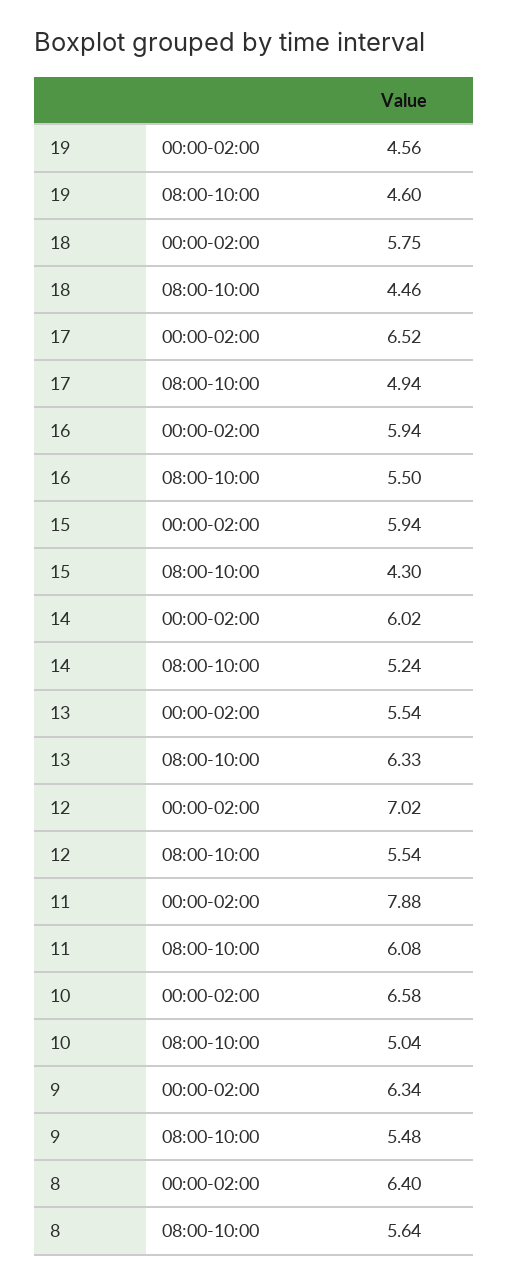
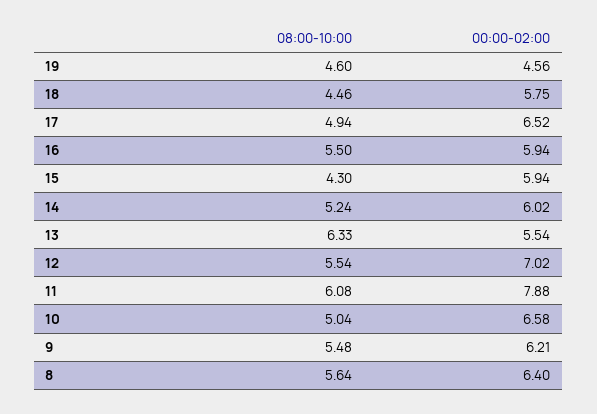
  {
    "19": {
      "00:00-02:00": 4.56,
      "08:00-10:00": 4.6
    },
    "18": {
      "00:00-02:00": 5.75,
      "08:00-10:00": 4.46
    },
    "17": {
      "00:00-02:00": 6.52,
      "08:00-10:00": 4.94
    },
    "16": {
      "00:00-02:00": 5.94,
      "08:00-10:00": 5.5
    },
    "15": {
      "00:00-02:00": 5.94,
      "08:00-10:00": 4.3
    },
    "14": {
      "00:00-02:00": 6.02,
      "08:00-10:00": 5.24
    },
    "13": {
      "00:00-02:00": 5.54,
      "08:00-10:00": 6.33
    },
    "12": {
      "00:00-02:00": 7.02,
      "08:00-10:00": 5.54
    },
    "11": {
      "00:00-02:00": 7.88,
      "08:00-10:00": 6.08
    },
    "10": {
      "00:00-02:00": 6.58,
      "08:00-10:00": 5.04
    },
    "9": {
-     "00:00-02:00": 6.34,
+     "00:00-02:00": 6.21,
      "08:00-10:00": 5.48
    },
    "8": {
      "00:00-02:00": 6.4,
      "08:00-10:00": 5.64
    }
  }

